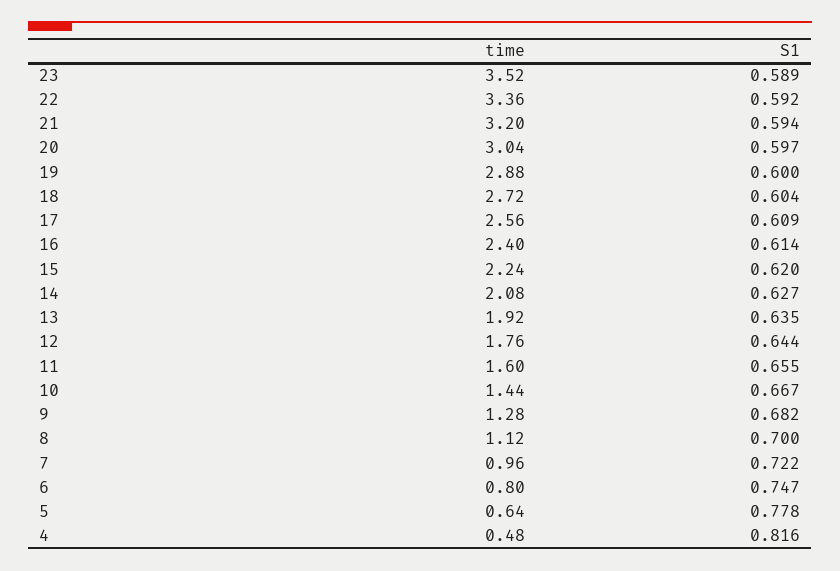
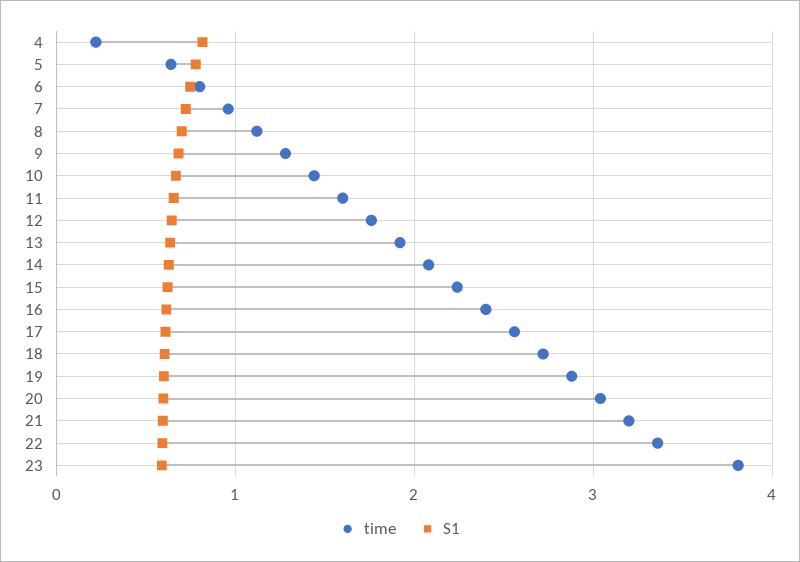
  {
    "time": {
-     "23": 3.52,
+     "23": 3.8,
      "22": 3.36,
      "21": 3.2,
      "20": 3.04,
      "19": 2.88,
      "18": 2.72,
      "17": 2.56,
      "16": 2.4,
      "15": 2.24,
      "14": 2.08,
      "13": 1.92,
      "12": 1.76,
      "11": 1.6,
      "10": 1.44,
      "9": 1.28,
      "8": 1.12,
      "7": 0.96,
      "6": 0.8,
      "5": 0.64,
-     "4": 0.48
+     "4": 0.2
    },
    "S1": {
      "23": 0.589,
      "22": 0.592,
      "21": 0.594,
      "20": 0.597,
      "19": 0.6,
      "18": 0.604,
      "17": 0.609,
      "16": 0.614,
      "15": 0.62,
      "14": 0.627,
      "13": 0.635,
      "12": 0.644,
      "11": 0.655,
      "10": 0.667,
      "9": 0.682,
      "8": 0.7,
      "7": 0.722,
      "6": 0.747,
      "5": 0.778,
      "4": 0.816
    }
  }

